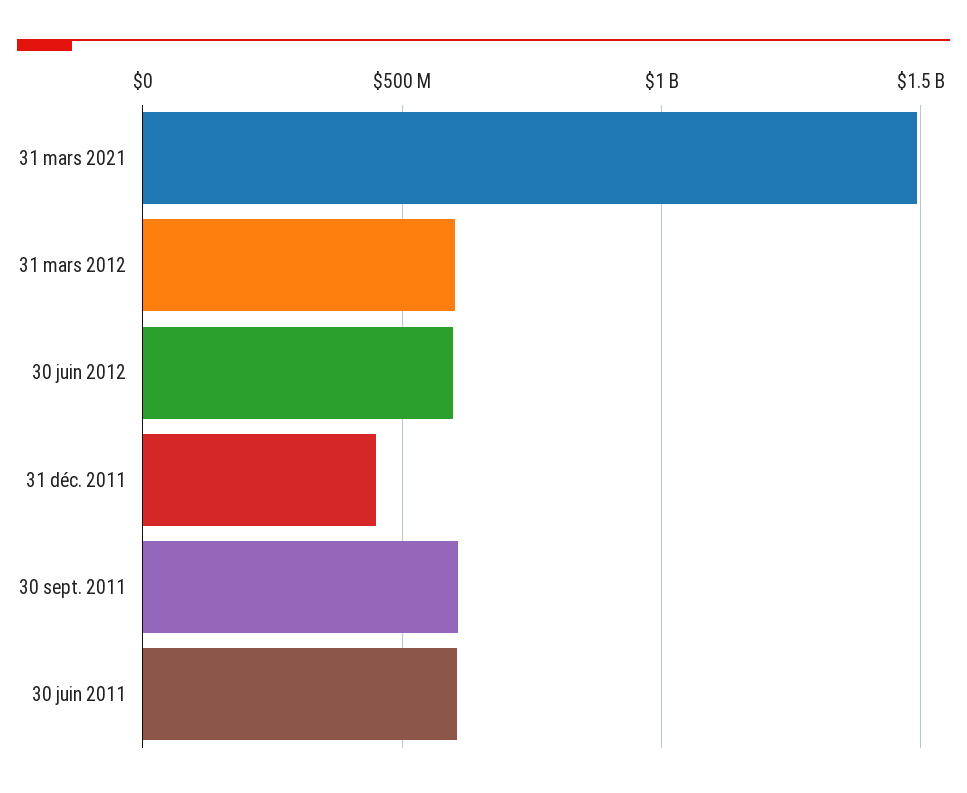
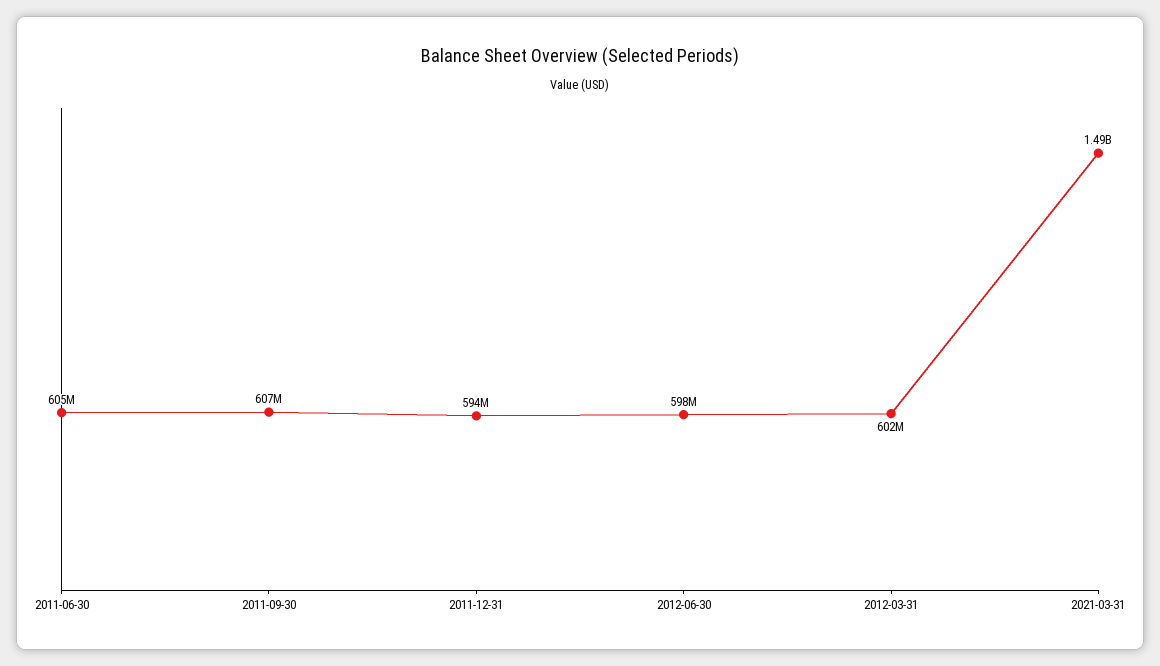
  {
    "31 mars 2021": 1490000000,
    "31 mars 2012": 602000000,
    "30 juin 2012": 598000000,
-   "31 déc. 2011": 450000000,
+   "31 déc. 2011": 594000000,
    "30 sept. 2011": 607000000,
    "30 juin 2011": 605000000
  }

